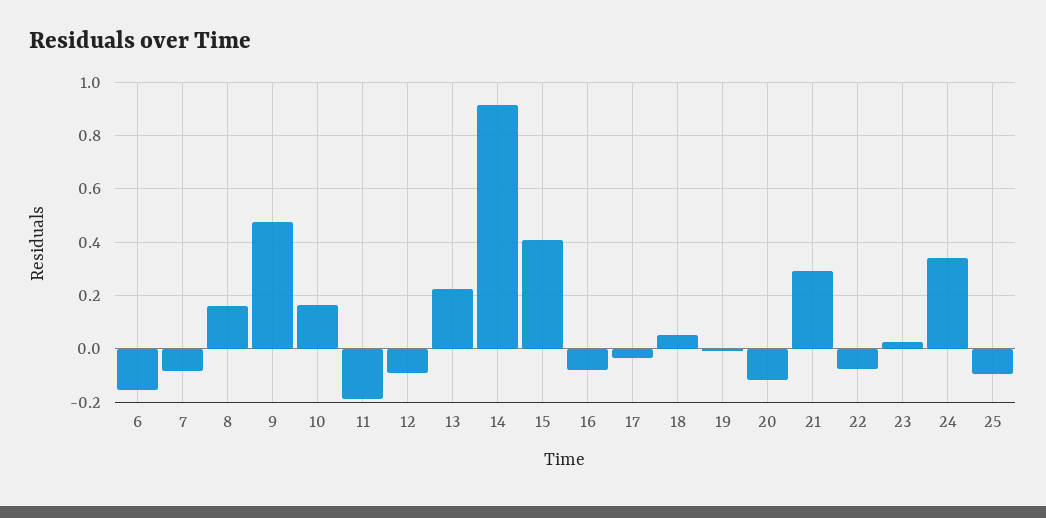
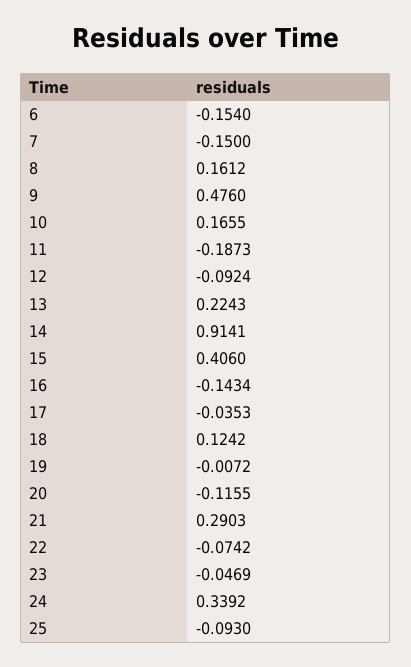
  {
    "6": -0.154,
-   "7": -0.075,
+   "7": -0.15,
    "8": 0.1612,
    "9": 0.476,
    "10": 0.1655,
    "11": -0.1873,
    "12": -0.0924,
    "13": 0.2243,
    "14": 0.9141,
    "15": 0.406,
-   "16": -0.075,
+   "16": -0.1434,
    "17": -0.0353,
-   "18": 0.05,
+   "18": 0.1242,
    "19": -0.0072,
    "20": -0.1155,
    "21": 0.2903,
    "22": -0.0742,
-   "23": 0.025,
+   "23": -0.0469,
    "24": 0.3392,
    "25": -0.093
  }

